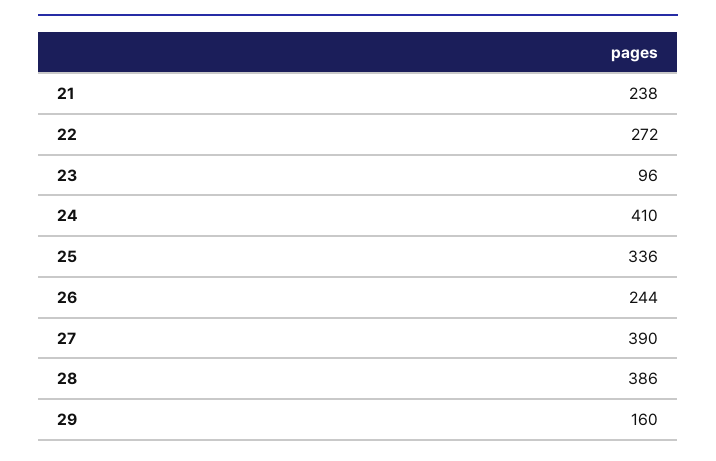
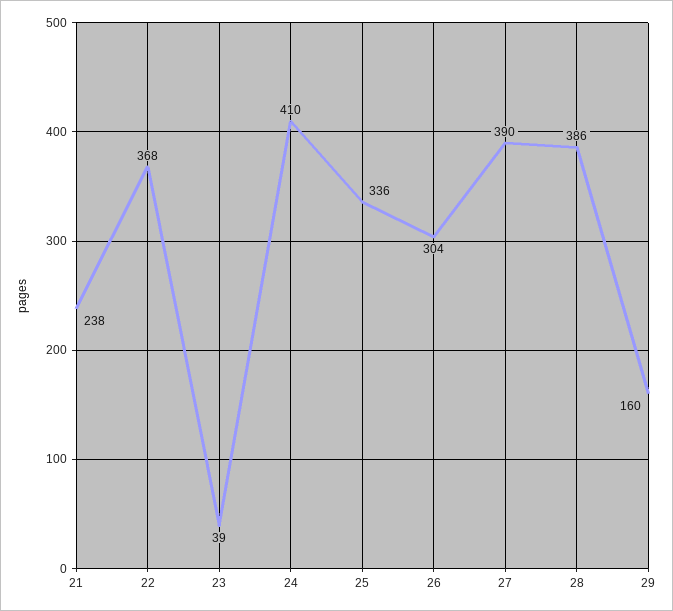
  {
    "21": 238,
-   "22": 272,
+   "22": 368,
-   "23": 96,
+   "23": 39,
    "24": 410,
    "25": 336,
-   "26": 244,
+   "26": 304,
    "27": 390,
    "28": 386,
    "29": 160
  }

